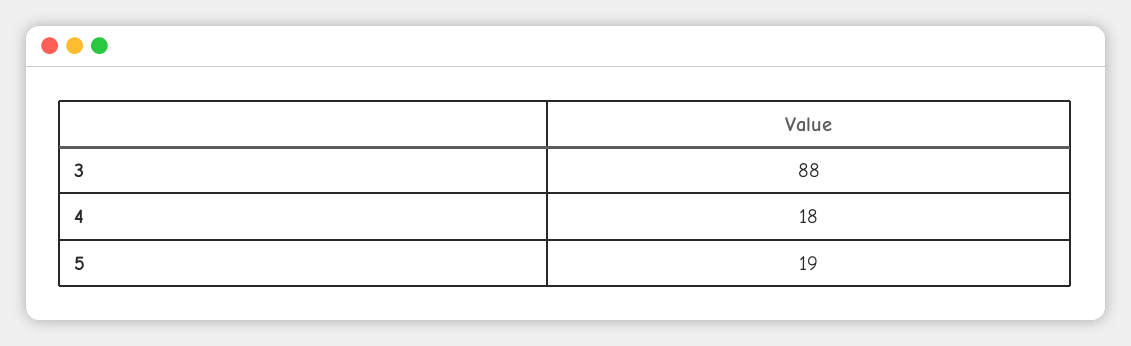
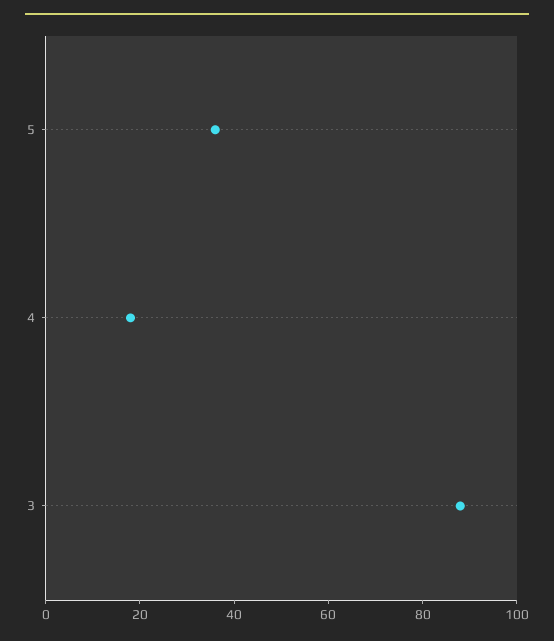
  {
    "3": 88,
    "4": 18,
-   "5": 19
+   "5": 35
  }

